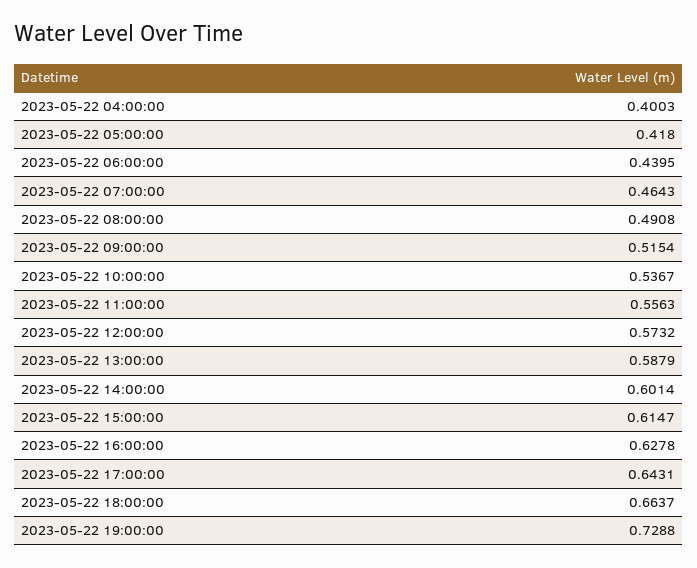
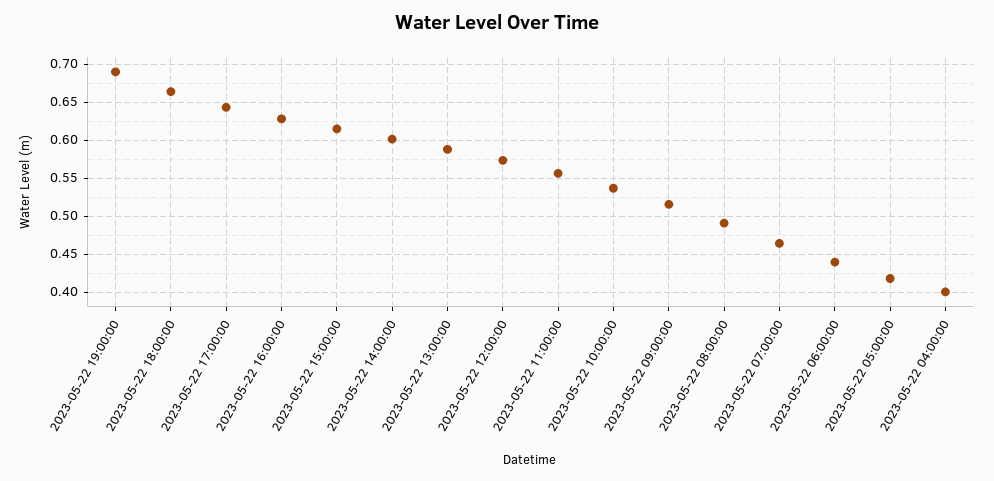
  {
    "2023-05-22 04:00:00": 0.4003,
    "2023-05-22 05:00:00": 0.418,
    "2023-05-22 06:00:00": 0.4395,
    "2023-05-22 07:00:00": 0.4643,
    "2023-05-22 08:00:00": 0.4908,
    "2023-05-22 09:00:00": 0.5154,
    "2023-05-22 10:00:00": 0.5367,
    "2023-05-22 11:00:00": 0.5563,
    "2023-05-22 12:00:00": 0.5732,
    "2023-05-22 13:00:00": 0.5879,
    "2023-05-22 14:00:00": 0.6014,
    "2023-05-22 15:00:00": 0.6147,
    "2023-05-22 16:00:00": 0.6278,
    "2023-05-22 17:00:00": 0.6431,
    "2023-05-22 18:00:00": 0.6637,
-   "2023-05-22 19:00:00": 0.7288
+   "2023-05-22 19:00:00": 0.69
  }

